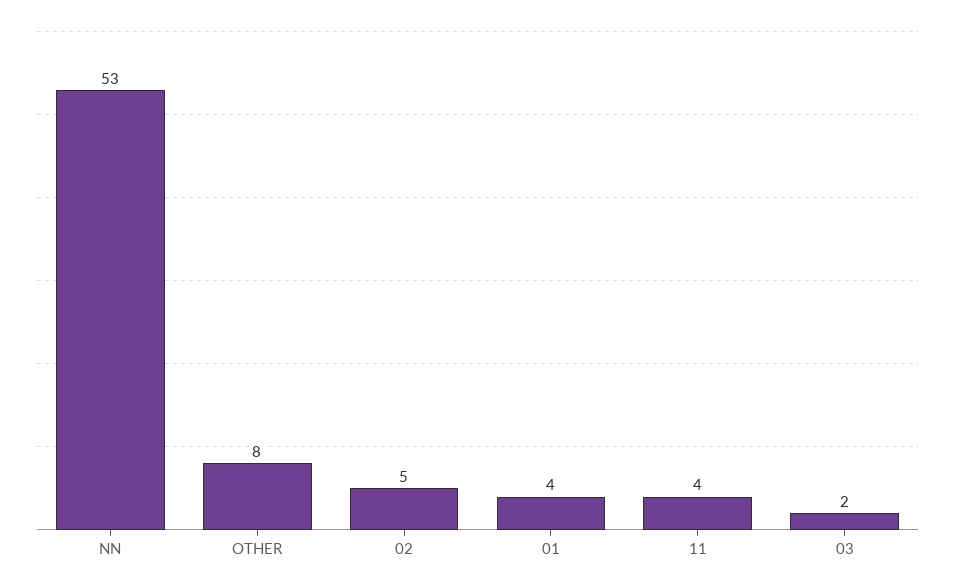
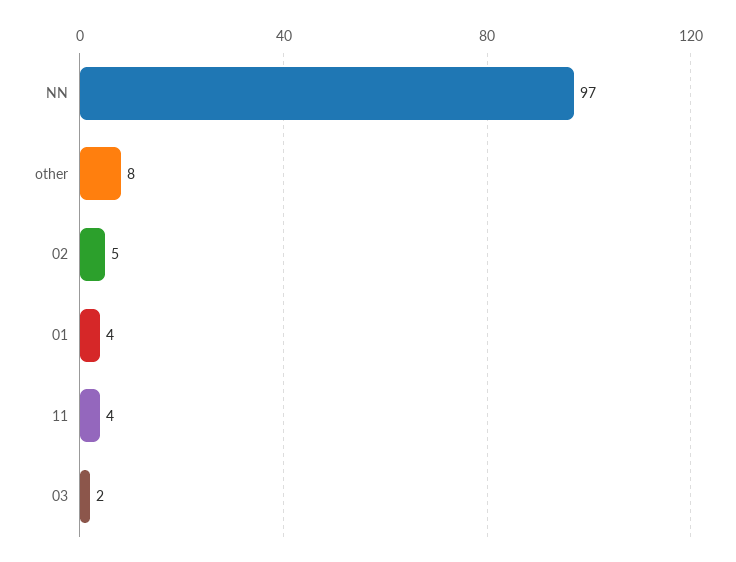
  {
-   "NN": 53,
+   "NN": 97,
    "OTHER": 8,
    "02": 5,
    "01": 4,
    "11": 4,
    "03": 2
  }

